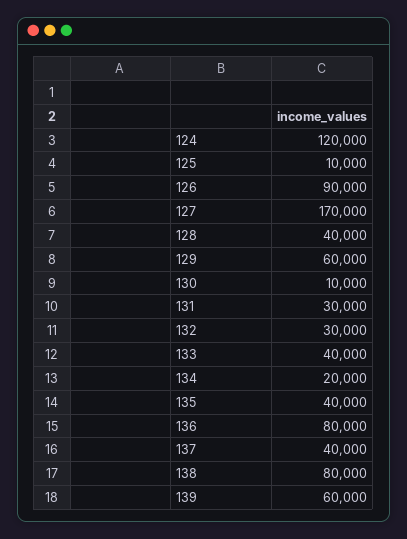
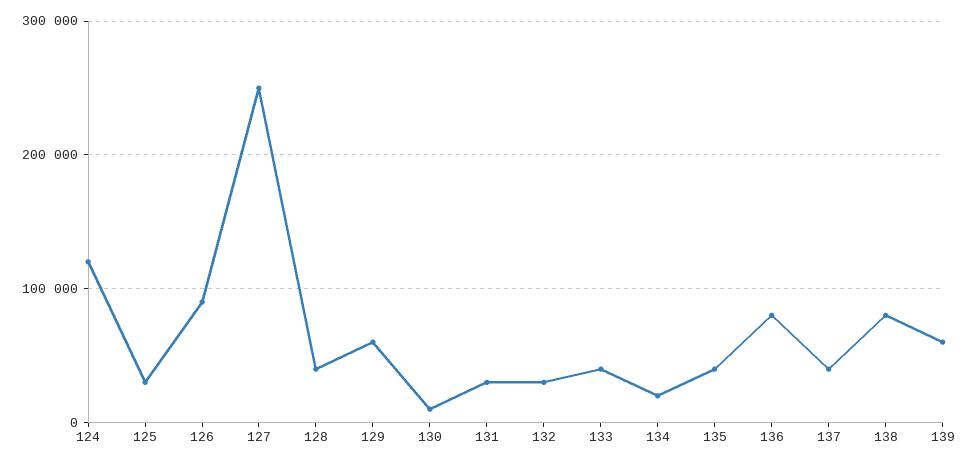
  {
    "124": 120000,
-   "125": 10000,
+   "125": 30000,
    "126": 90000,
-   "127": 170000,
+   "127": 250000,
    "128": 40000,
    "129": 60000,
    "130": 10000,
    "131": 30000,
    "132": 30000,
    "133": 40000,
    "134": 20000,
    "135": 40000,
    "136": 80000,
    "137": 40000,
    "138": 80000,
    "139": 60000
  }

